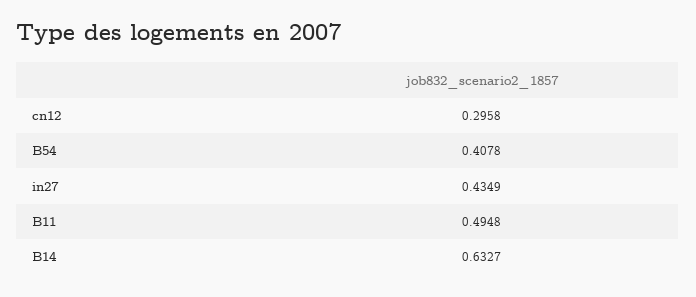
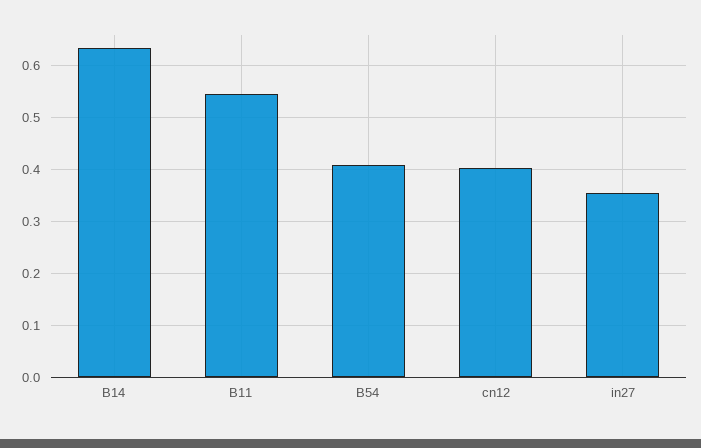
  {
-   "cn12": 0.2958,
+   "cn12": 0.4,
    "B54": 0.4078,
-   "in27": 0.4349,
+   "in27": 0.36,
-   "B11": 0.4948,
+   "B11": 0.54,
    "B14": 0.6327
  }

